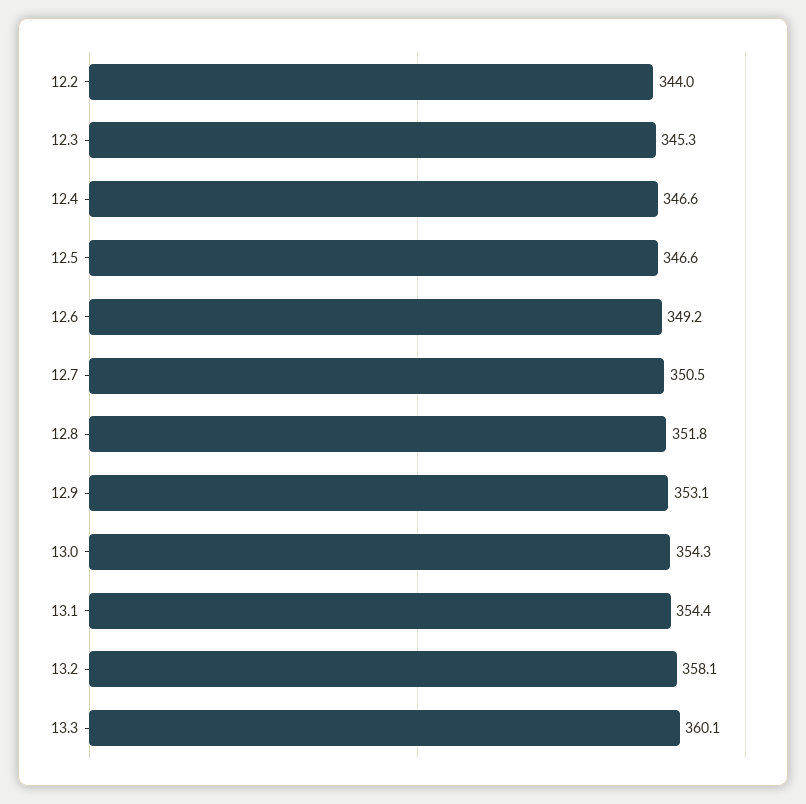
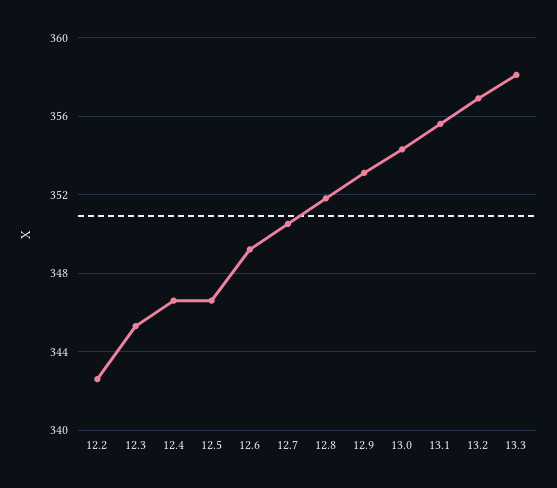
  {
-   "12.2": 344,
+   "12.2": 342.5,
    "12.3": 345.3,
    "12.4": 346.6,
    "12.5": 346.6,
    "12.6": 349.2,
    "12.7": 350.5,
    "12.8": 351.8,
    "12.9": 353.1,
    "13.0": 354.3,
-   "13.1": 354.4,
+   "13.1": 355.5,
-   "13.2": 358.1,
+   "13.2": 357,
-   "13.3": 360.1
+   "13.3": 358
  }

